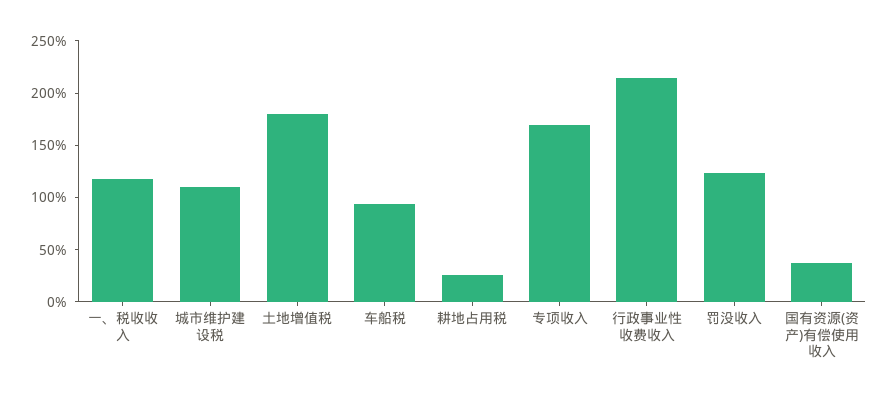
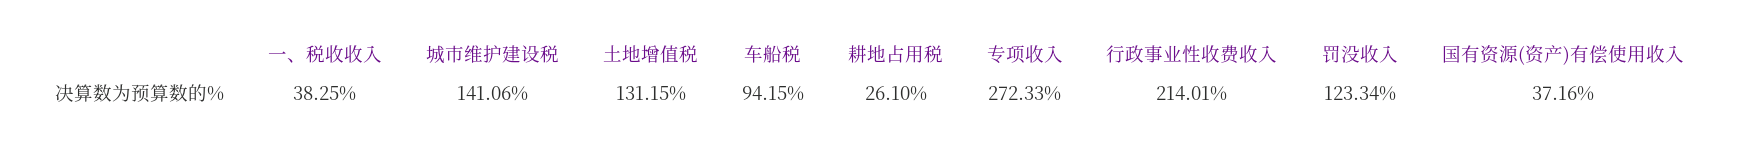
  {
-   "一、税收收入": 120,
+   "一、税收收入": 38.25,
-   "城市维护建设税": 110,
+   "城市维护建设税": 141.06,
-   "土地增值税": 180,
+   "土地增值税": 131.15,
    "车船税": 94.15,
    "耕地占用税": 26.1,
-   "专项收入": 170,
+   "专项收入": 272.33,
    "行政事业性收费收入": 214.01,
    "罚没收入": 123.34,
    "国有资源(资产)有偿使用收入": 37.16
  }

